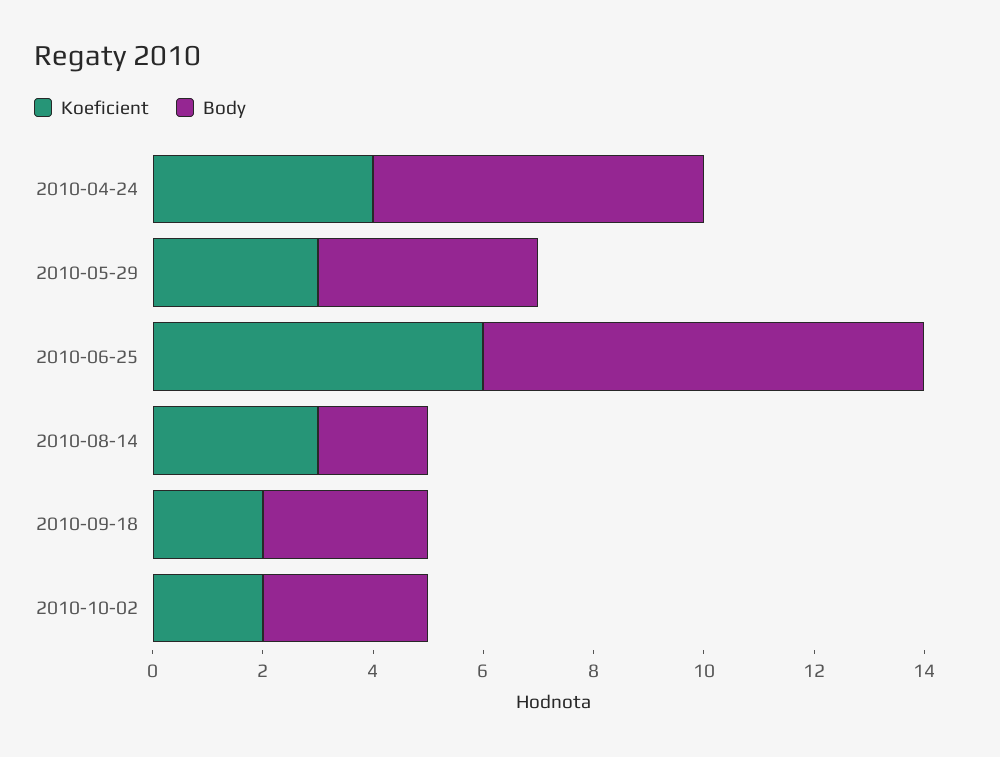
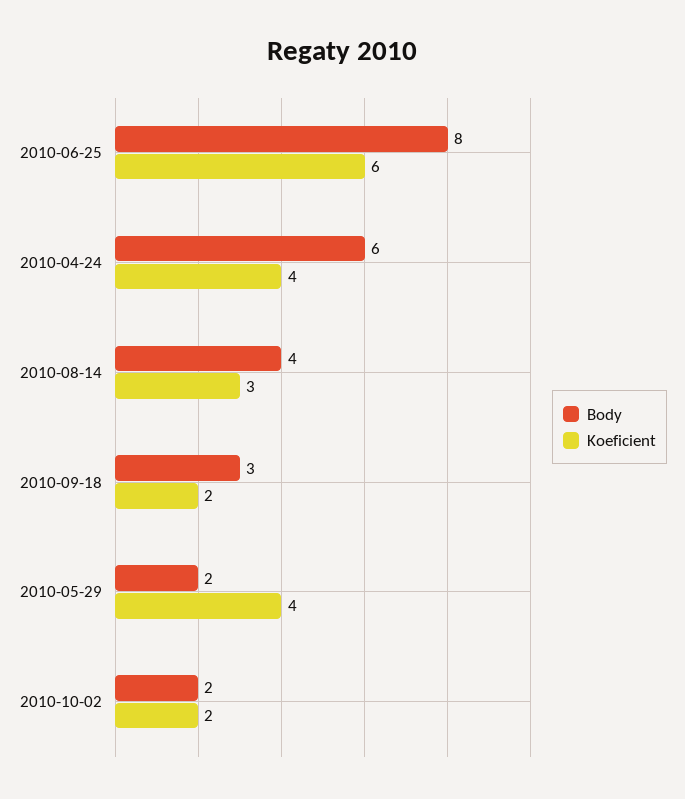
  {
    "Koeficient": {
      "2010-04-24": 4,
-     "2010-05-29": 3,
+     "2010-05-29": 4,
      "2010-06-25": 6,
      "2010-08-14": 3,
      "2010-09-18": 2,
      "2010-10-02": 2
    },
    "Body": {
      "2010-04-24": 6,
-     "2010-05-29": 4,
+     "2010-05-29": 2,
      "2010-06-25": 8,
-     "2010-08-14": 2,
+     "2010-08-14": 4,
      "2010-09-18": 3,
-     "2010-10-02": 3
+     "2010-10-02": 2
    }
  }

